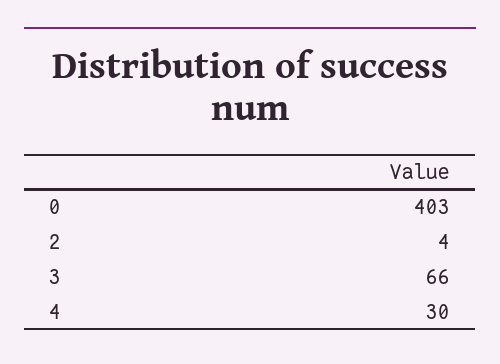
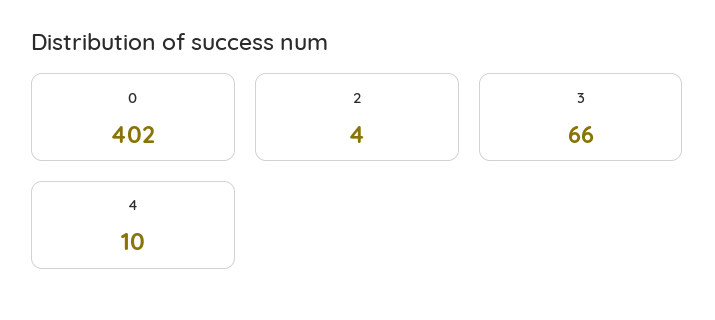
  {
-   "0": 403,
+   "0": 402,
    "2": 4,
    "3": 66,
-   "4": 30
+   "4": 10
  }

